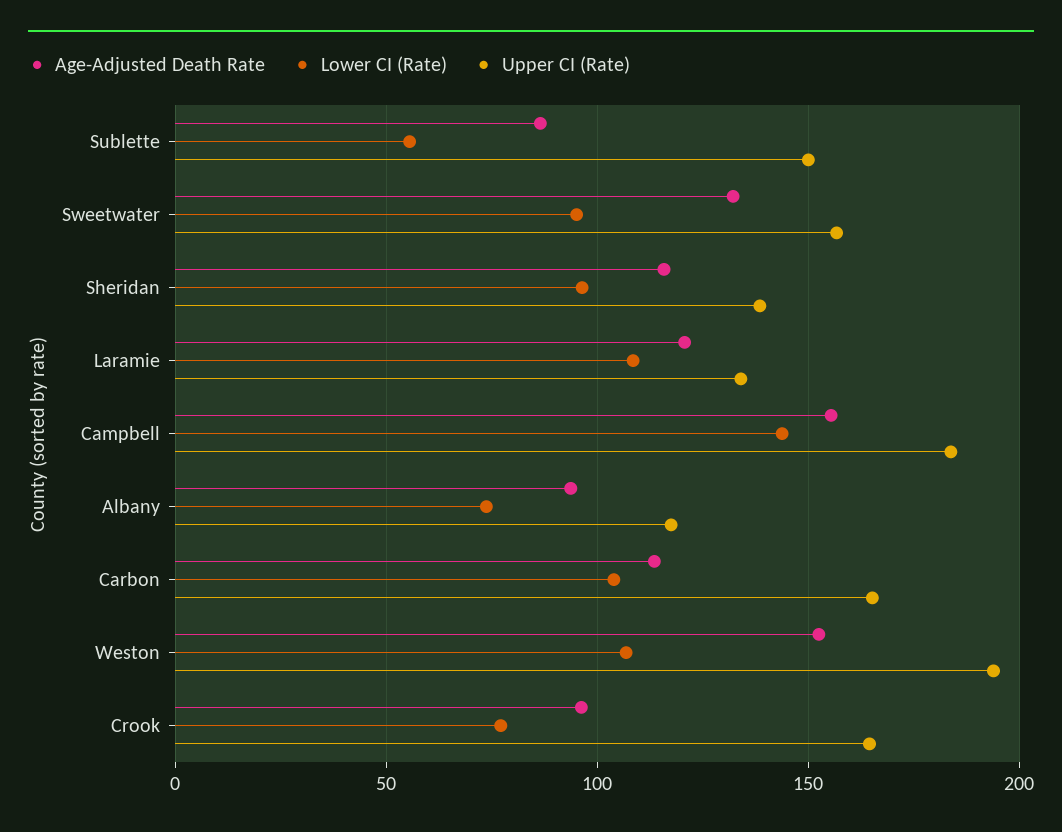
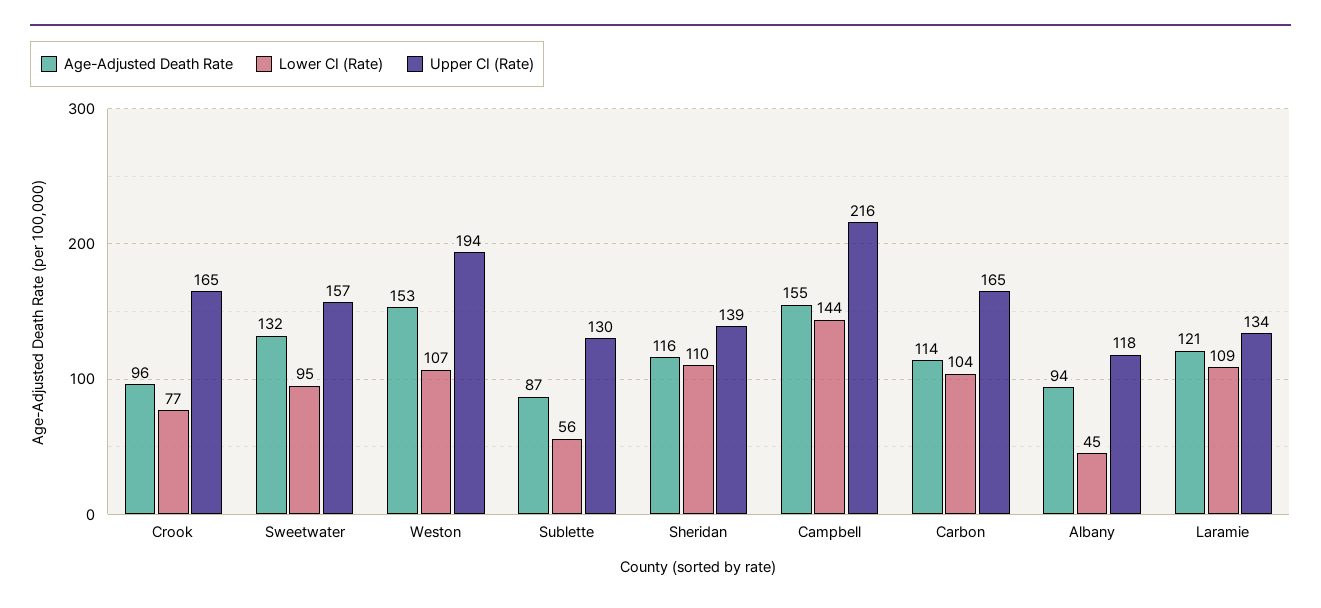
  {
    "Age-Adjusted Death Rate": {
      "Sublette": 87,
      "Sweetwater": 132,
      "Sheridan": 116,
      "Laramie": 121,
      "Campbell": 155,
      "Albany": 94,
      "Carbon": 114,
      "Weston": 153,
      "Crook": 96
    },
    "Lower CI (Rate)": {
      "Sublette": 56,
      "Sweetwater": 95,
-     "Sheridan": 95,
+     "Sheridan": 110,
      "Laramie": 109,
      "Campbell": 144,
-     "Albany": 75,
+     "Albany": 45,
      "Carbon": 104,
      "Weston": 107,
      "Crook": 77
    },
    "Upper CI (Rate)": {
-     "Sublette": 150,
+     "Sublette": 130,
      "Sweetwater": 157,
      "Sheridan": 139,
      "Laramie": 134,
-     "Campbell": 185,
+     "Campbell": 216,
      "Albany": 118,
      "Carbon": 165,
      "Weston": 194,
      "Crook": 165
    }
  }

